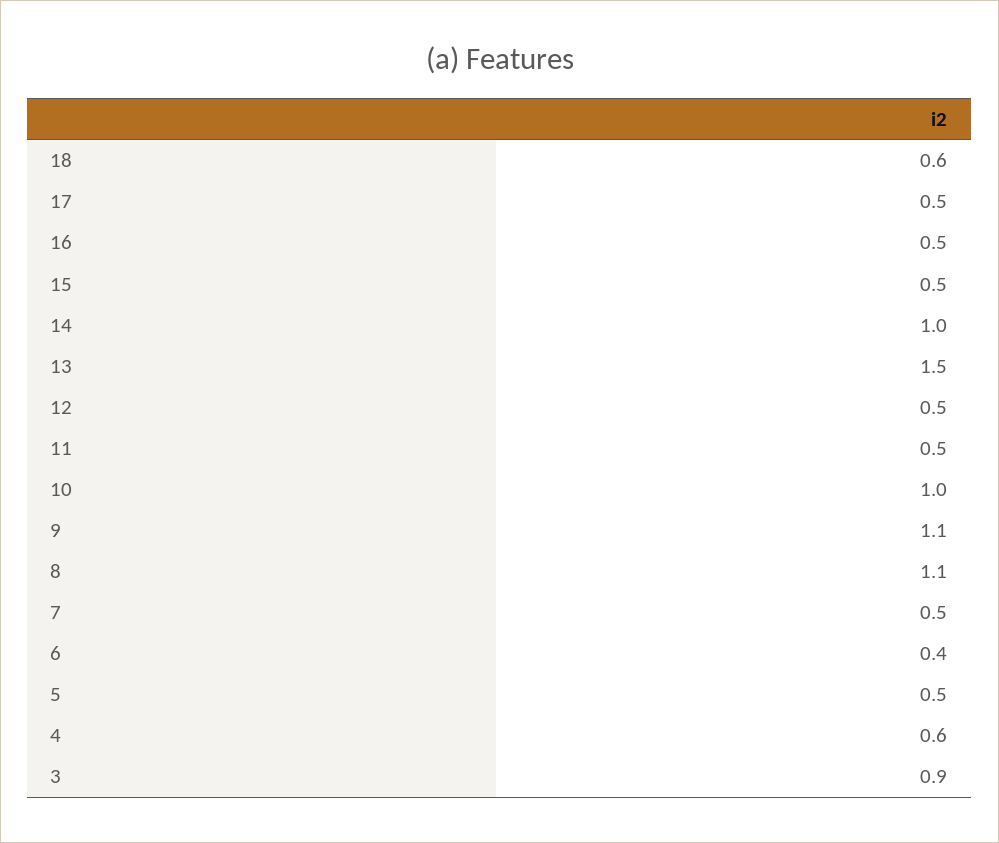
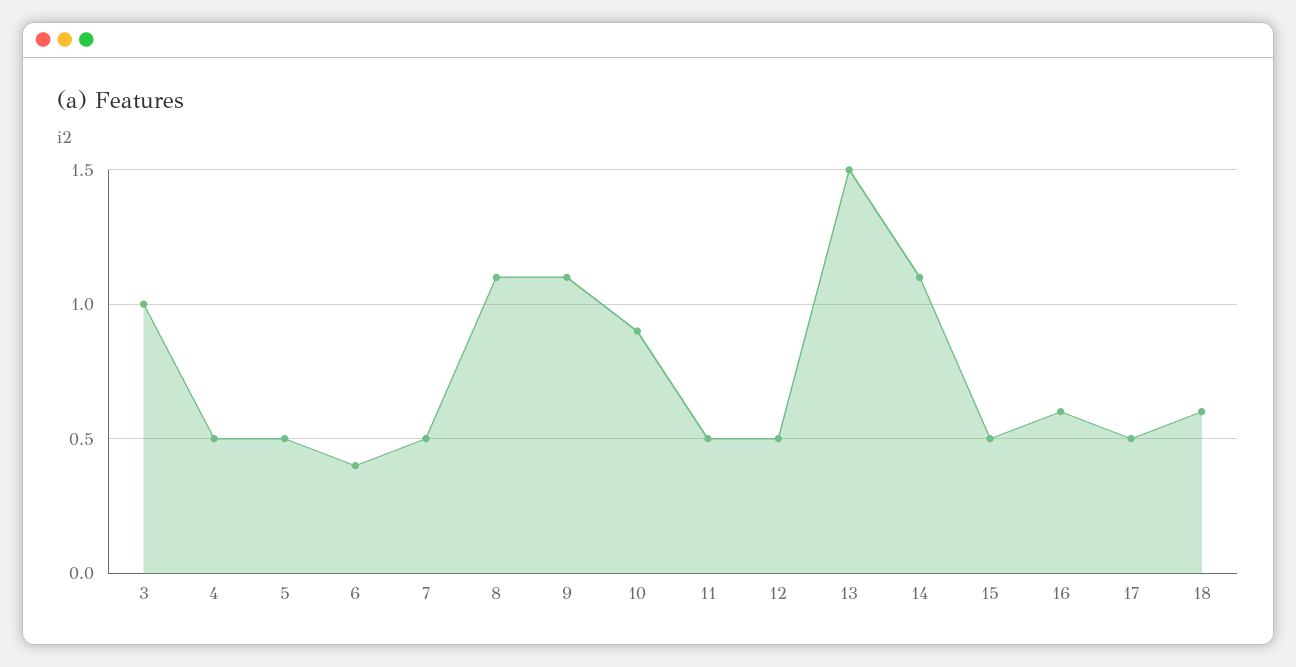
  {
    "18": 0.6,
    "17": 0.5,
-   "16": 0.5,
+   "16": 0.6,
    "15": 0.5,
-   "14": 1,
+   "14": 1.1,
    "13": 1.5,
    "12": 0.5,
    "11": 0.5,
-   "10": 1,
+   "10": 0.9,
    "9": 1.1,
    "8": 1.1,
    "7": 0.5,
    "6": 0.4,
    "5": 0.5,
-   "4": 0.6,
+   "4": 0.5,
-   "3": 0.9
+   "3": 1
  }

